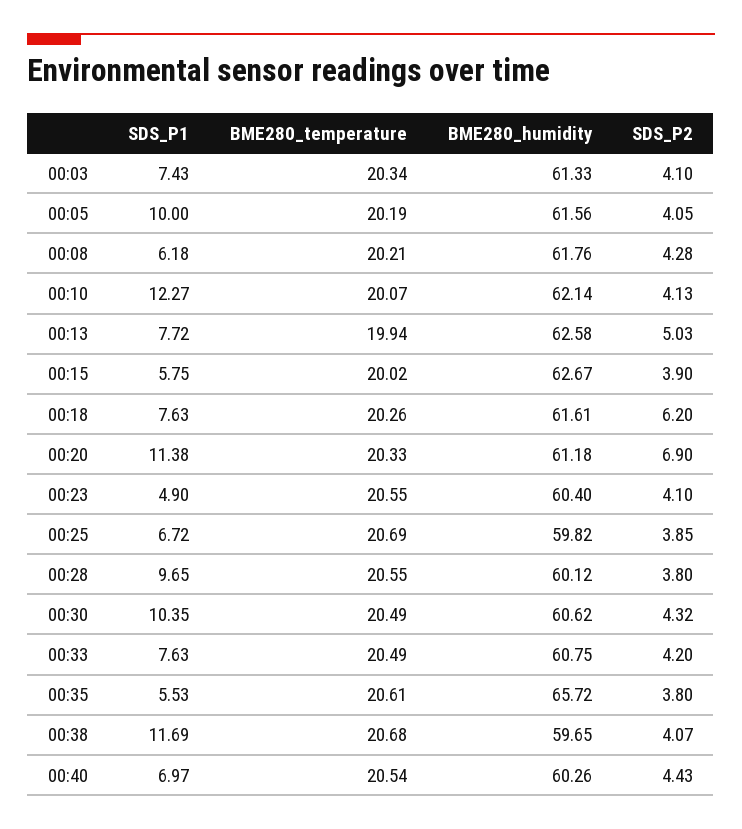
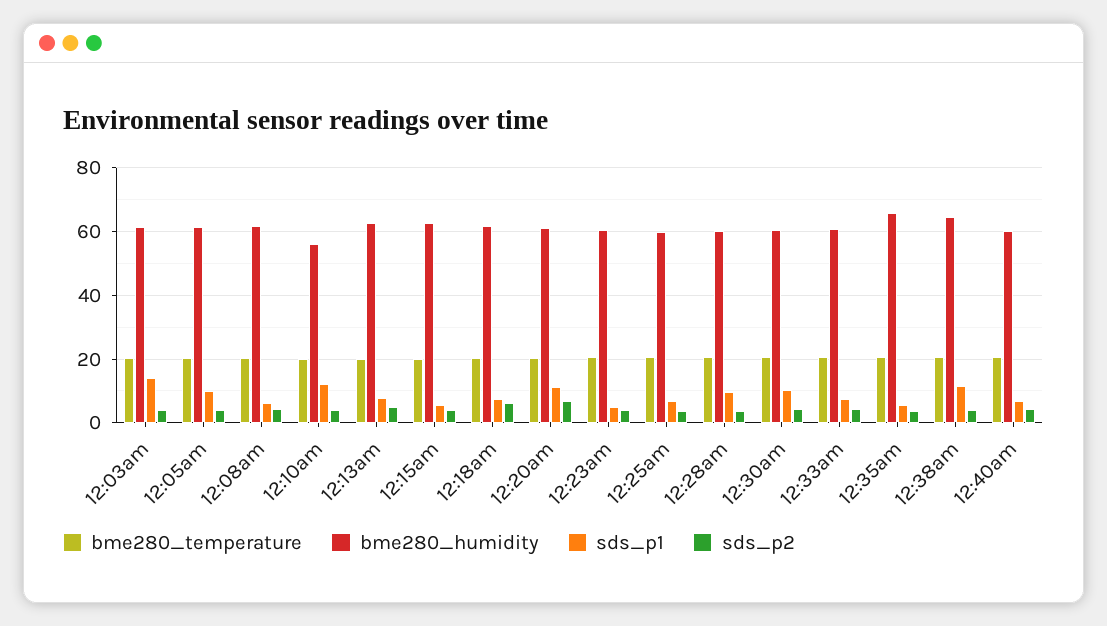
  {
    "SDS_P1": {
-     "00:03": 7.43,
+     "00:03": 14,
      "00:05": 10,
      "00:08": 6.18,
      "00:10": 12.27,
      "00:13": 7.72,
      "00:15": 5.75,
      "00:18": 7.63,
      "00:20": 11.38,
      "00:23": 4.9,
      "00:25": 6.72,
      "00:28": 9.65,
      "00:30": 10.35,
      "00:33": 7.63,
      "00:35": 5.53,
      "00:38": 11.69,
      "00:40": 6.97
    },
    "BME280_temperature": {
      "00:03": 20.34,
      "00:05": 20.19,
      "00:08": 20.21,
      "00:10": 20.07,
      "00:13": 19.94,
      "00:15": 20.02,
      "00:18": 20.26,
      "00:20": 20.33,
      "00:23": 20.55,
      "00:25": 20.69,
      "00:28": 20.55,
      "00:30": 20.49,
      "00:33": 20.49,
      "00:35": 20.61,
      "00:38": 20.68,
      "00:40": 20.54
    },
    "BME280_humidity": {
      "00:03": 61.33,
      "00:05": 61.56,
      "00:08": 61.76,
-     "00:10": 62.14,
+     "00:10": 56,
      "00:13": 62.58,
      "00:15": 62.67,
      "00:18": 61.61,
      "00:20": 61.18,
      "00:23": 60.4,
      "00:25": 59.82,
      "00:28": 60.12,
      "00:30": 60.62,
      "00:33": 60.75,
      "00:35": 65.72,
-     "00:38": 59.65,
+     "00:38": 64,
      "00:40": 60.26
    },
    "SDS_P2": {
      "00:03": 4.1,
      "00:05": 4.05,
      "00:08": 4.28,
      "00:10": 4.13,
      "00:13": 5.03,
      "00:15": 3.9,
      "00:18": 6.2,
      "00:20": 6.9,
      "00:23": 4.1,
      "00:25": 3.85,
      "00:28": 3.8,
      "00:30": 4.32,
      "00:33": 4.2,
      "00:35": 3.8,
      "00:38": 4.07,
      "00:40": 4.43
    }
  }

